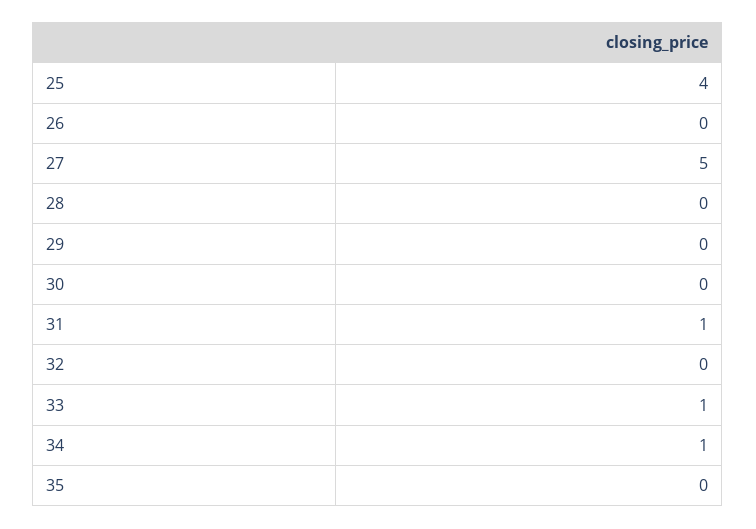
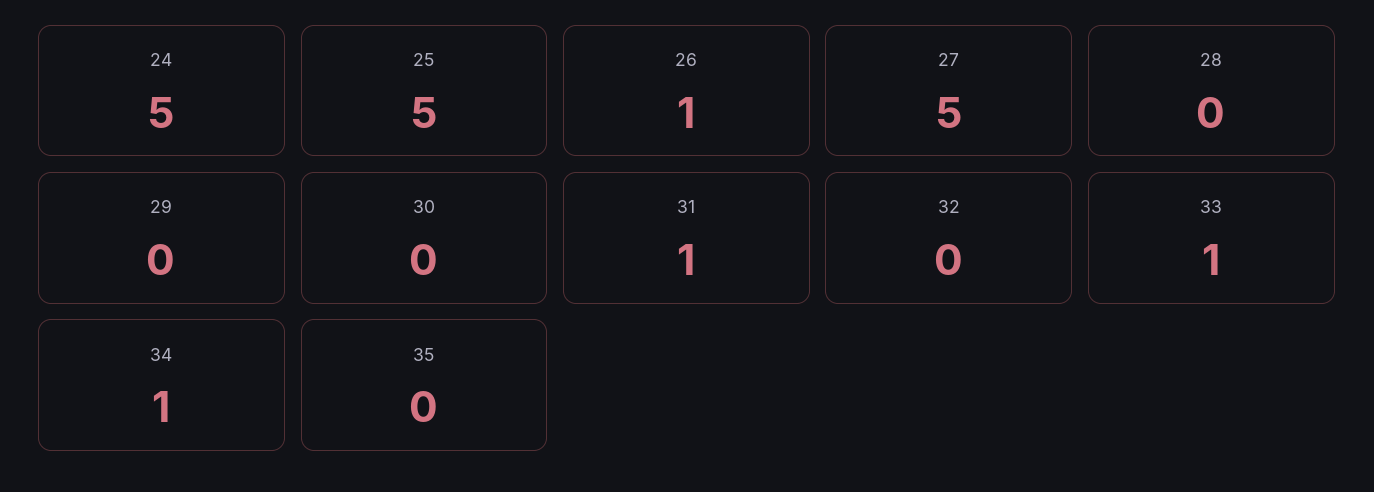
  {
-   "25": 4,
+   "25": 5,
-   "26": 0,
+   "26": 1,
    "27": 5,
    "28": 0,
    "29": 0,
    "30": 0,
    "31": 1,
    "32": 0,
    "33": 1,
    "34": 1,
-   "35": 0
+   "35": 0,
+   "24": 5
  }

